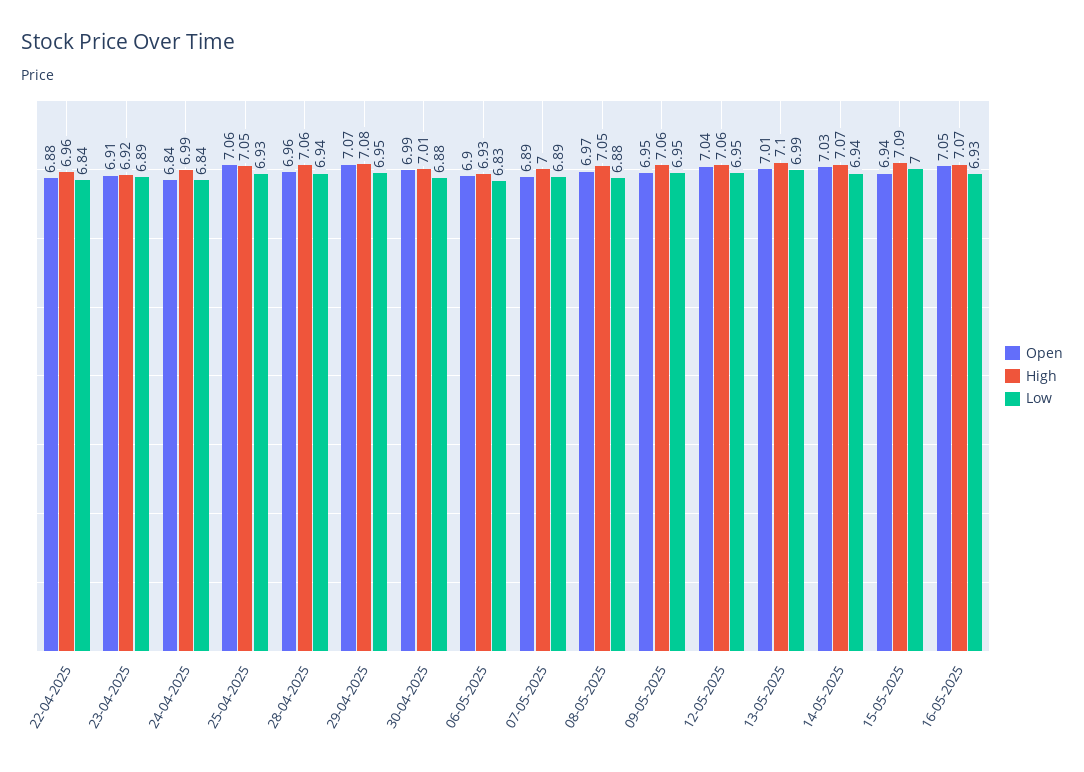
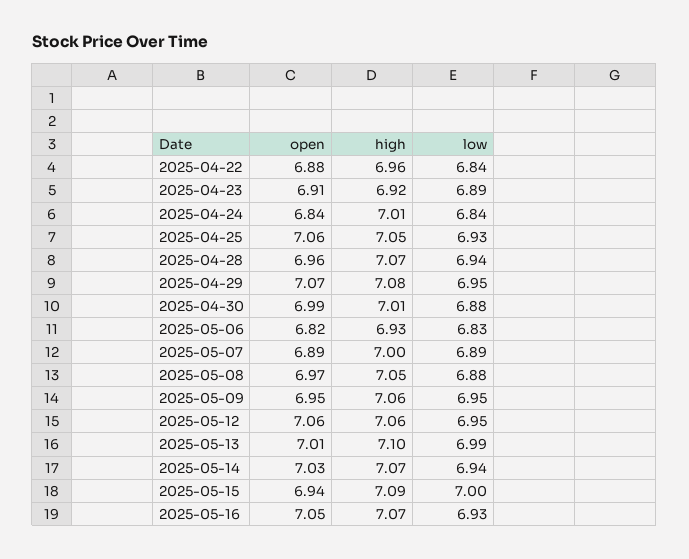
  {
    "Open": {
      "22-04-2025": 6.88,
      "23-04-2025": 6.91,
      "24-04-2025": 6.84,
      "25-04-2025": 7.06,
      "28-04-2025": 6.96,
      "29-04-2025": 7.07,
      "30-04-2025": 6.99,
-     "06-05-2025": 6.9,
+     "06-05-2025": 6.82,
      "07-05-2025": 6.89,
      "08-05-2025": 6.97,
      "09-05-2025": 6.95,
-     "12-05-2025": 7.04,
+     "12-05-2025": 7.06,
      "13-05-2025": 7.01,
      "14-05-2025": 7.03,
      "15-05-2025": 6.94,
      "16-05-2025": 7.05
    },
    "High": {
      "22-04-2025": 6.96,
      "23-04-2025": 6.92,
-     "24-04-2025": 6.99,
+     "24-04-2025": 7.01,
      "25-04-2025": 7.05,
-     "28-04-2025": 7.06,
+     "28-04-2025": 7.07,
      "29-04-2025": 7.08,
      "30-04-2025": 7.01,
      "06-05-2025": 6.93,
      "07-05-2025": 7,
      "08-05-2025": 7.05,
      "09-05-2025": 7.06,
      "12-05-2025": 7.06,
      "13-05-2025": 7.1,
      "14-05-2025": 7.07,
      "15-05-2025": 7.09,
      "16-05-2025": 7.07
    },
    "Low": {
      "22-04-2025": 6.84,
      "23-04-2025": 6.89,
      "24-04-2025": 6.84,
      "25-04-2025": 6.93,
      "28-04-2025": 6.94,
      "29-04-2025": 6.95,
      "30-04-2025": 6.88,
      "06-05-2025": 6.83,
      "07-05-2025": 6.89,
      "08-05-2025": 6.88,
      "09-05-2025": 6.95,
      "12-05-2025": 6.95,
      "13-05-2025": 6.99,
      "14-05-2025": 6.94,
      "15-05-2025": 7,
      "16-05-2025": 6.93
    }
  }

